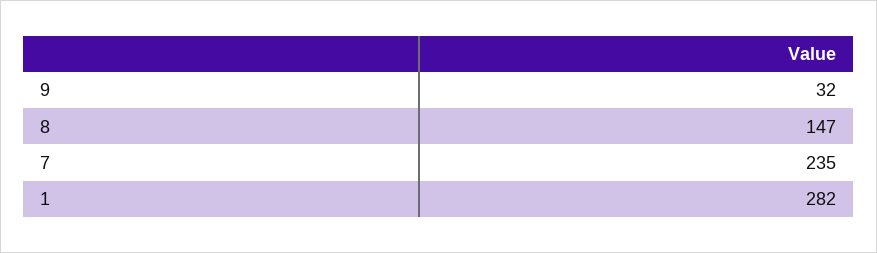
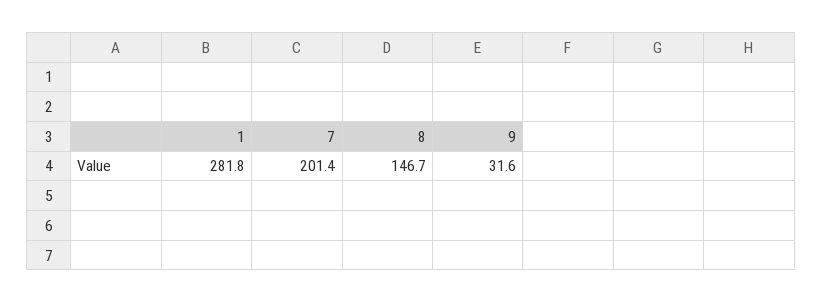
  {
    "9": 31.6,
    "8": 146.7,
-   "7": 235,
+   "7": 201.4,
    "1": 281.8
  }

